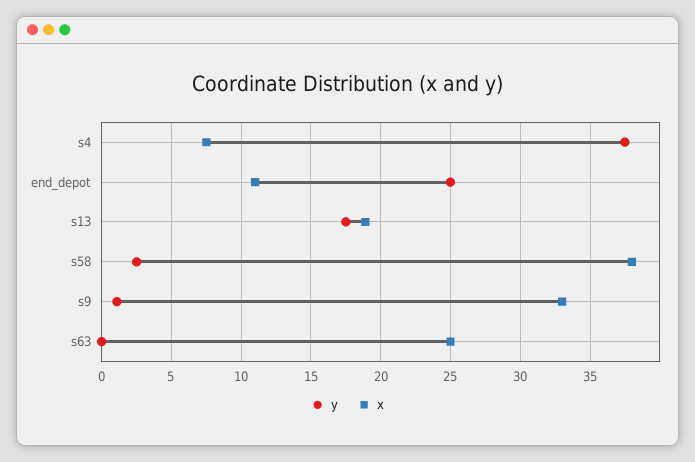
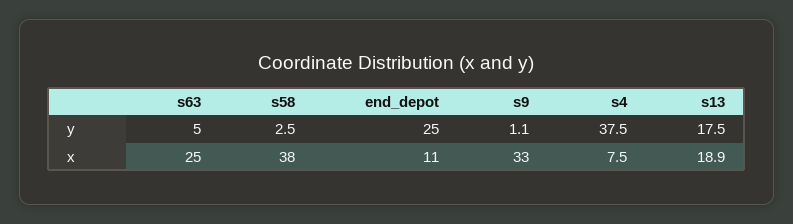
  {
    "y": {
      "s4": 37.5,
      "end_depot": 25,
      "s13": 17.5,
      "s58": 2.5,
      "s9": 1.1,
-     "s63": 0
+     "s63": 5
    },
    "x": {
      "s4": 7.5,
      "end_depot": 11,
      "s13": 18.9,
      "s58": 38,
      "s9": 33,
      "s63": 25
    }
  }

